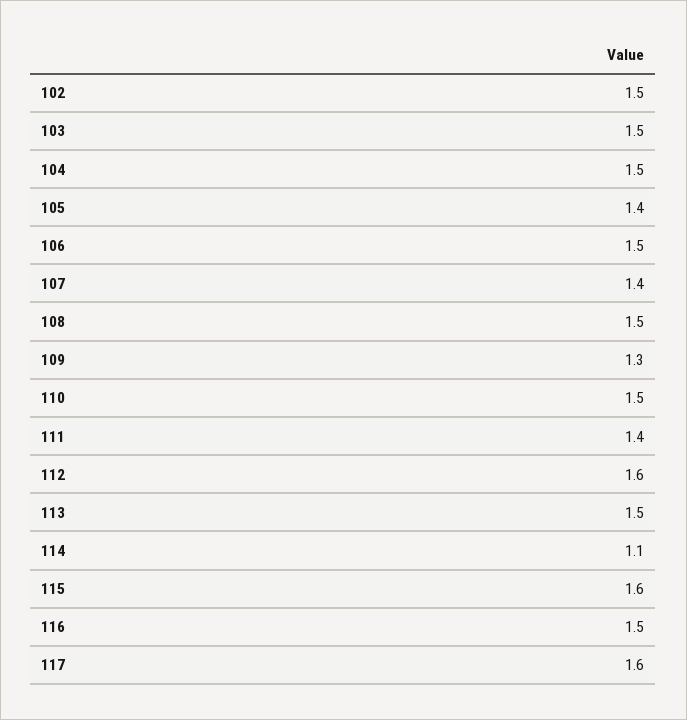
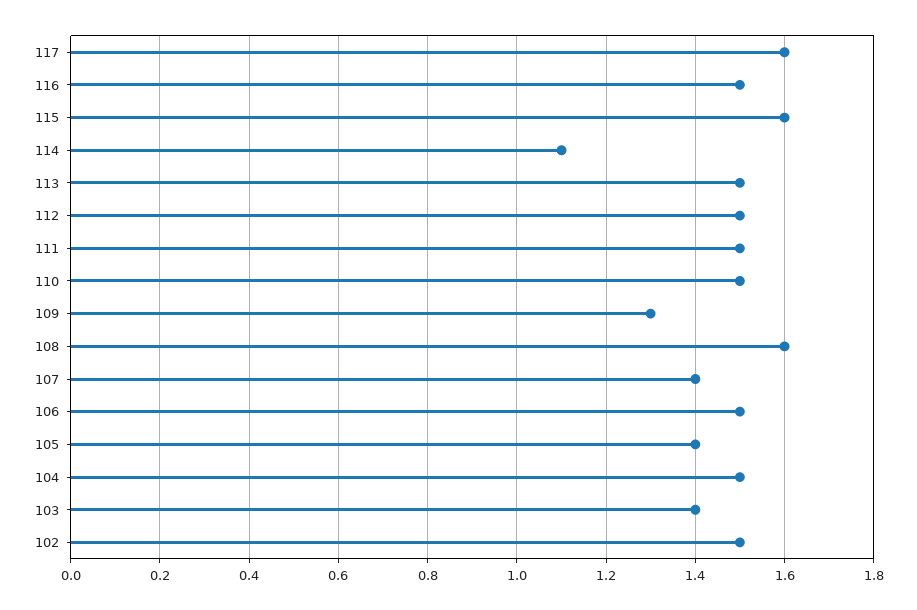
  {
    "102": 1.5,
-   "103": 1.5,
+   "103": 1.4,
    "104": 1.5,
    "105": 1.4,
    "106": 1.5,
    "107": 1.4,
-   "108": 1.5,
+   "108": 1.6,
    "109": 1.3,
    "110": 1.5,
-   "111": 1.4,
+   "111": 1.5,
-   "112": 1.6,
+   "112": 1.5,
    "113": 1.5,
    "114": 1.1,
    "115": 1.6,
    "116": 1.5,
    "117": 1.6
  }

